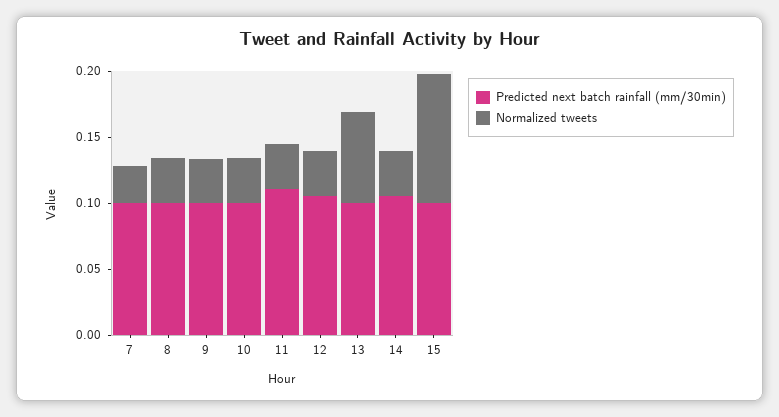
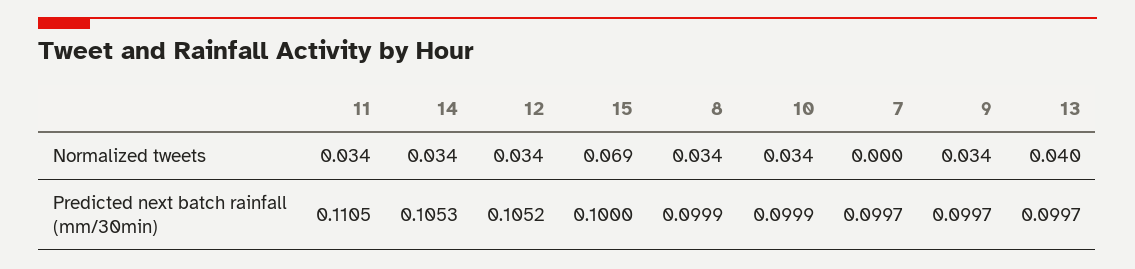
  {
    "Predicted next batch rainfall (mm/30min)": {
      "7": 0.0997,
      "8": 0.0999,
      "9": 0.0997,
      "10": 0.0999,
      "11": 0.1105,
      "12": 0.1052,
      "13": 0.0997,
      "14": 0.1053,
      "15": 0.1
    },
    "Normalized tweets": {
-     "7": 0.03,
+     "7": 0,
      "8": 0.034,
      "9": 0.034,
      "10": 0.034,
      "11": 0.034,
      "12": 0.034,
-     "13": 0.07,
+     "13": 0.04,
      "14": 0.034,
-     "15": 0.1
+     "15": 0.069
    }
  }

